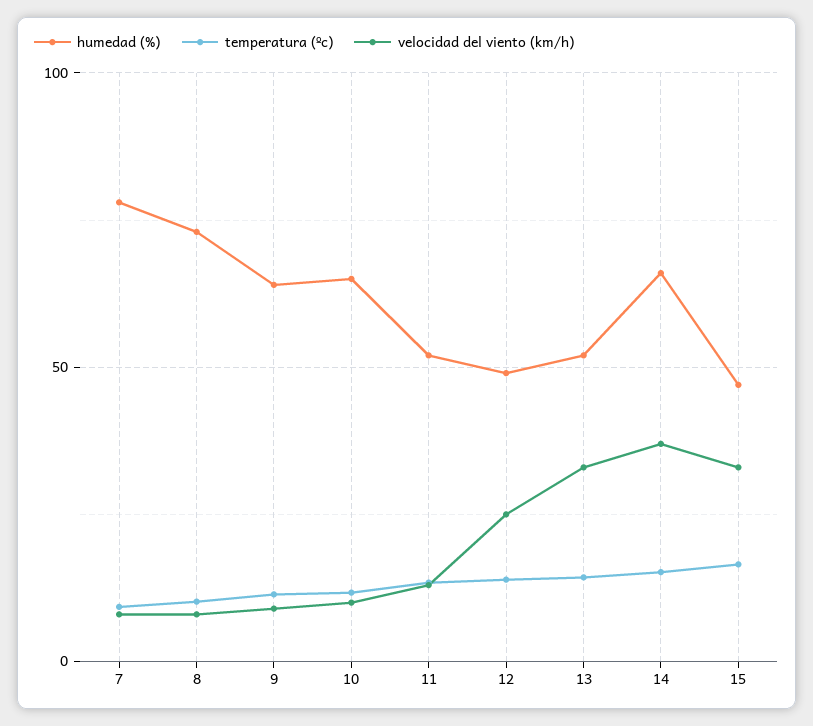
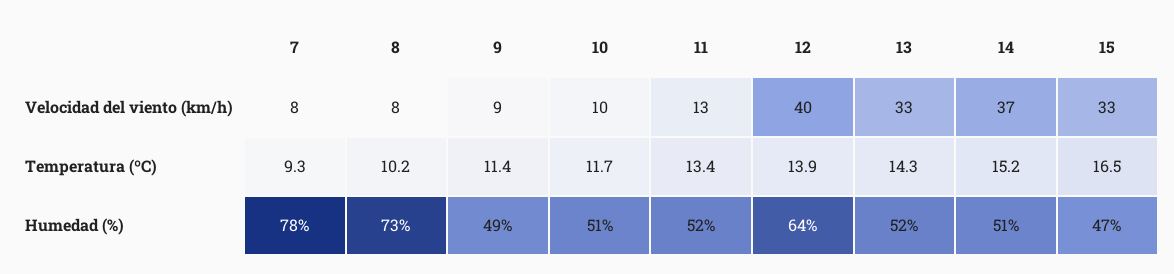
  {
    "humedad (%)": {
      "7": 78,
      "8": 73,
-     "9": 65,
+     "9": 49,
-     "10": 65,
+     "10": 51,
      "11": 52,
-     "12": 50,
+     "12": 64,
      "13": 52,
-     "14": 65,
+     "14": 51,
      "15": 47
    },
    "temperatura (ºc)": {
      "7": 9.3,
      "8": 10.2,
      "9": 11.4,
      "10": 11.7,
      "11": 13.4,
      "12": 13.9,
      "13": 14.3,
      "14": 15.2,
      "15": 16.5
    },
    "velocidad del viento (km/h)": {
      "7": 8,
      "8": 8,
      "9": 9,
      "10": 10,
      "11": 13,
-     "12": 25,
+     "12": 40,
      "13": 33,
      "14": 37,
      "15": 33
    }
  }

